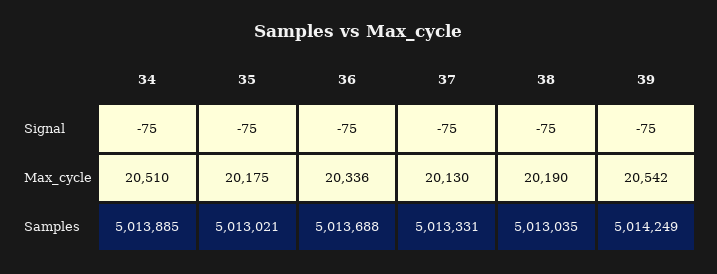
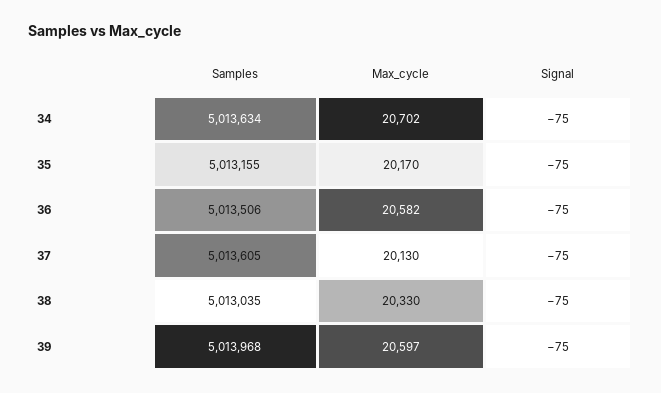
  {
    "34": {
      "Signal": -75,
-     "Max_cycle": 20510,
+     "Max_cycle": 20702,
-     "Samples": 5013885
+     "Samples": 5013634
    },
    "35": {
      "Signal": -75,
-     "Max_cycle": 20175,
+     "Max_cycle": 20170,
-     "Samples": 5013021
+     "Samples": 5013155
    },
    "36": {
      "Signal": -75,
-     "Max_cycle": 20336,
+     "Max_cycle": 20582,
-     "Samples": 5013688
+     "Samples": 5013506
    },
    "37": {
      "Signal": -75,
      "Max_cycle": 20130,
-     "Samples": 5013331
+     "Samples": 5013605
    },
    "38": {
      "Signal": -75,
-     "Max_cycle": 20190,
+     "Max_cycle": 20330,
      "Samples": 5013035
    },
    "39": {
      "Signal": -75,
-     "Max_cycle": 20542,
+     "Max_cycle": 20597,
-     "Samples": 5014249
+     "Samples": 5013968
    }
  }

